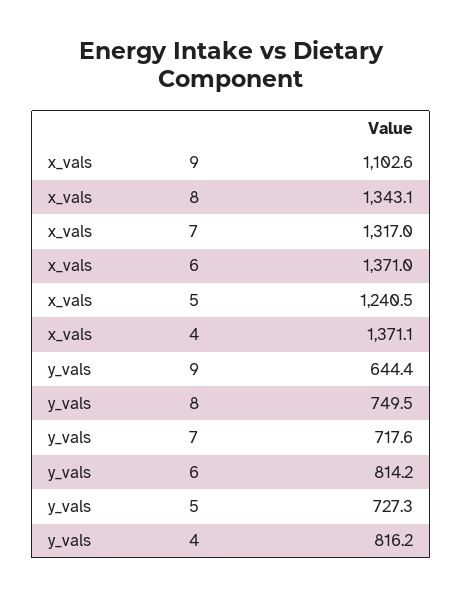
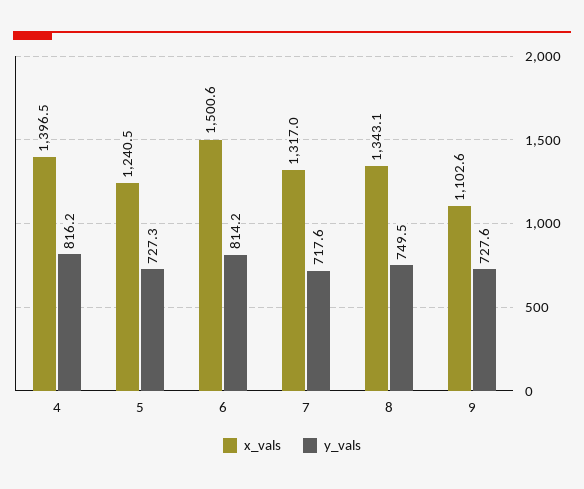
  {
    "x_vals": {
      "9": 1102.6,
      "8": 1343.1,
      "7": 1317,
-     "6": 1371,
+     "6": 1500.6,
      "5": 1240.5,
-     "4": 1371.1
+     "4": 1396.5
    },
    "y_vals": {
-     "9": 644.4,
+     "9": 727.6,
      "8": 749.5,
      "7": 717.6,
      "6": 814.2,
      "5": 727.3,
      "4": 816.2
    }
  }

